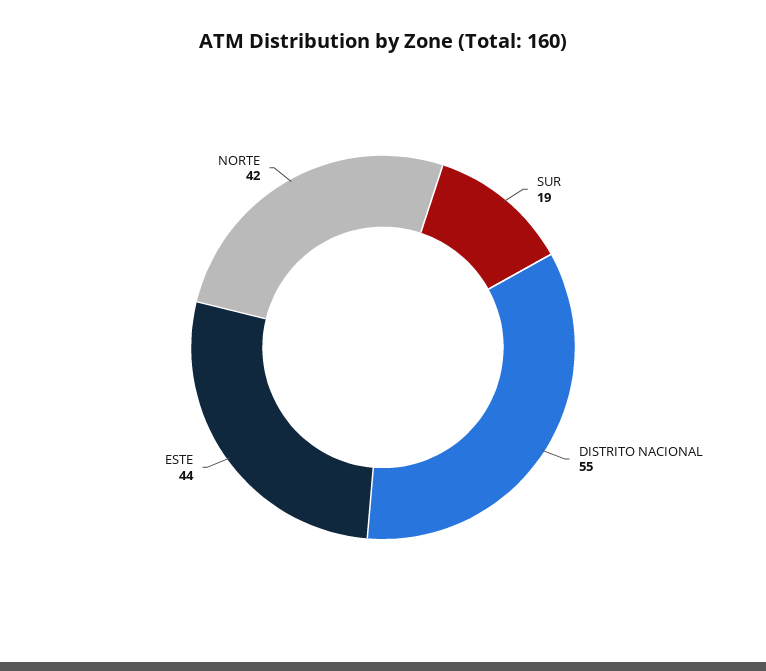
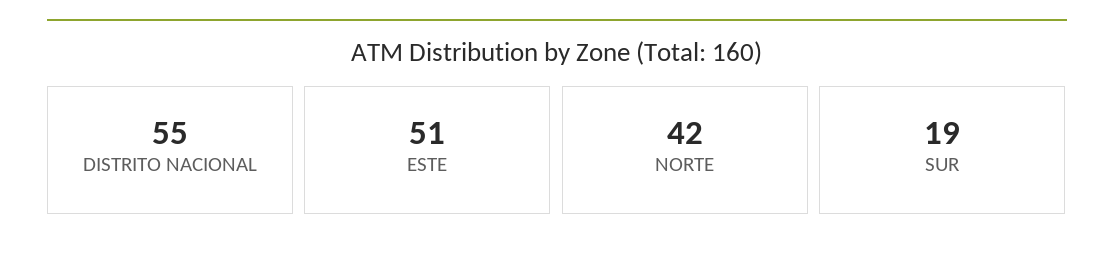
  {
    "SUR": 19,
    "DISTRITO NACIONAL": 55,
-   "ESTE": 44,
+   "ESTE": 51,
    "NORTE": 42
  }

